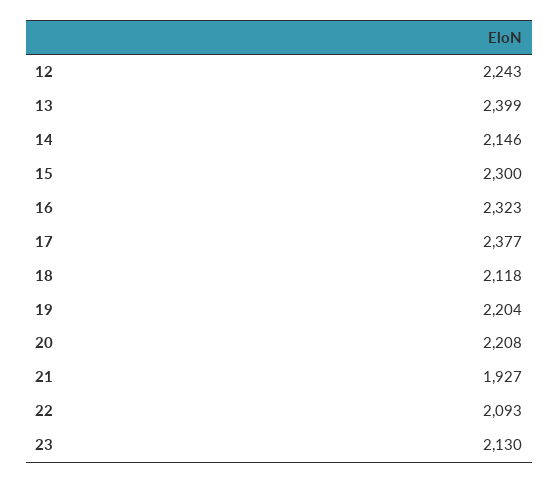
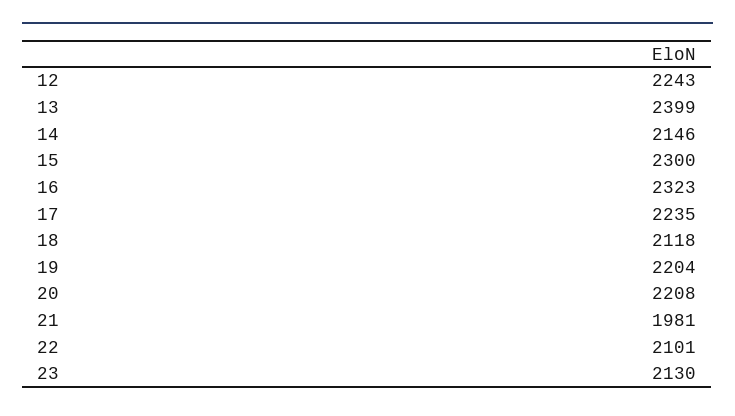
  {
    "12": 2243,
    "13": 2399,
    "14": 2146,
    "15": 2300,
    "16": 2323,
-   "17": 2377,
+   "17": 2235,
    "18": 2118,
    "19": 2204,
    "20": 2208,
-   "21": 1927,
+   "21": 1981,
-   "22": 2093,
+   "22": 2101,
    "23": 2130
  }

